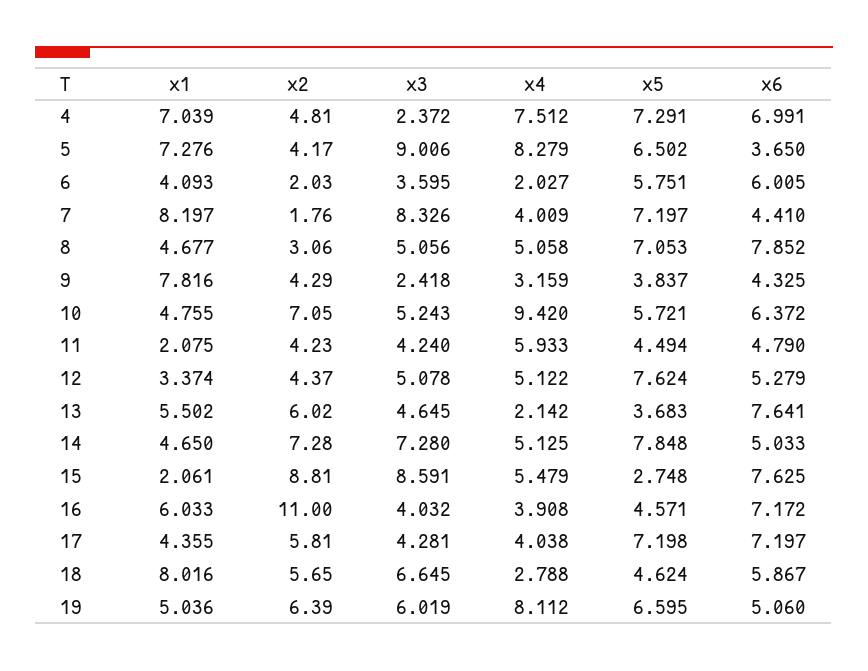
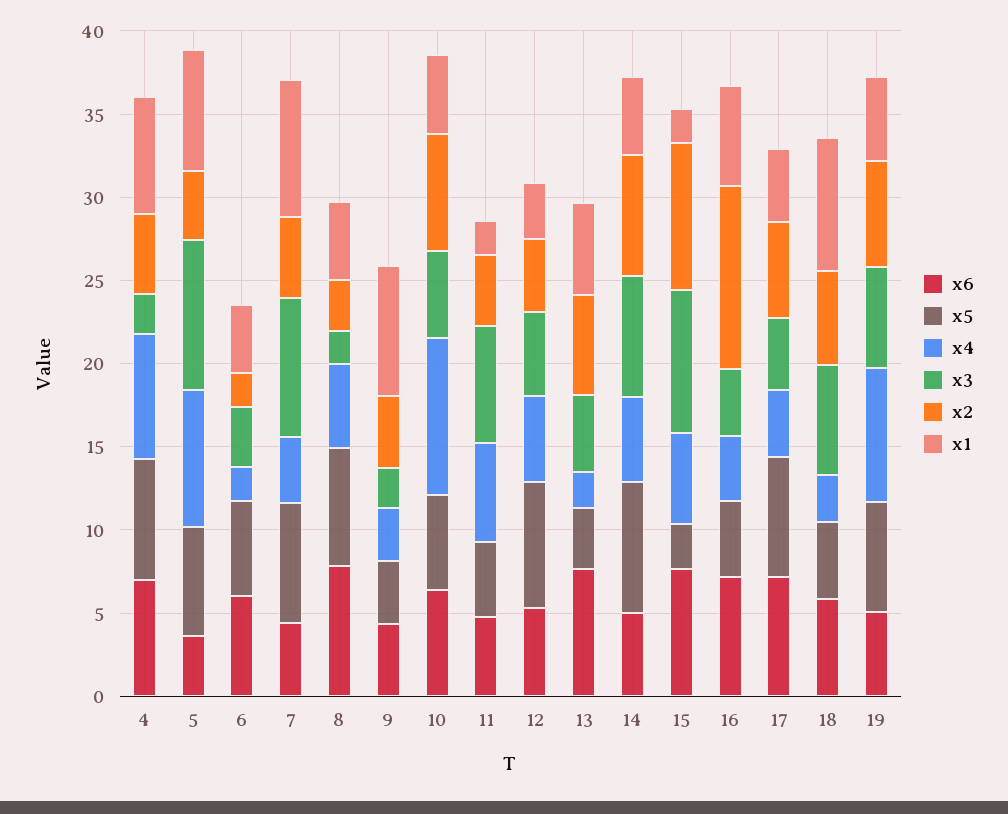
  {
    "x1": {
      "4": 7.039,
      "5": 7.276,
      "6": 4.093,
      "7": 8.197,
      "8": 4.677,
      "9": 7.816,
      "10": 4.755,
      "11": 2.075,
      "12": 3.374,
      "13": 5.502,
      "14": 4.65,
      "15": 2.061,
      "16": 6.033,
      "17": 4.355,
      "18": 8.016,
      "19": 5.036
    },
    "x2": {
      "4": 4.81,
      "5": 4.17,
      "6": 2.03,
-     "7": 1.76,
+     "7": 5,
      "8": 3.06,
      "9": 4.29,
      "10": 7.05,
      "11": 4.23,
      "12": 4.37,
      "13": 6.02,
      "14": 7.28,
      "15": 8.81,
      "16": 11,
      "17": 5.81,
      "18": 5.65,
      "19": 6.39
    },
    "x3": {
      "4": 2.372,
      "5": 9.006,
      "6": 3.595,
      "7": 8.326,
-     "8": 5.056,
+     "8": 2,
      "9": 2.418,
      "10": 5.243,
-     "11": 4.24,
+     "11": 7,
      "12": 5.078,
      "13": 4.645,
      "14": 7.28,
      "15": 8.591,
      "16": 4.032,
      "17": 4.281,
      "18": 6.645,
      "19": 6.019
    },
    "x4": {
      "4": 7.512,
      "5": 8.279,
      "6": 2.027,
      "7": 4.009,
      "8": 5.058,
      "9": 3.159,
      "10": 9.42,
      "11": 5.933,
      "12": 5.122,
      "13": 2.142,
      "14": 5.125,
      "15": 5.479,
      "16": 3.908,
      "17": 4.038,
      "18": 2.788,
      "19": 8.112
    },
    "x5": {
      "4": 7.291,
      "5": 6.502,
      "6": 5.751,
      "7": 7.197,
      "8": 7.053,
      "9": 3.837,
      "10": 5.721,
      "11": 4.494,
      "12": 7.624,
      "13": 3.683,
      "14": 7.848,
      "15": 2.748,
      "16": 4.571,
      "17": 7.198,
      "18": 4.624,
      "19": 6.595
    },
    "x6": {
      "4": 6.991,
      "5": 3.65,
      "6": 6.005,
      "7": 4.41,
      "8": 7.852,
      "9": 4.325,
      "10": 6.372,
      "11": 4.79,
      "12": 5.279,
      "13": 7.641,
      "14": 5.033,
      "15": 7.625,
      "16": 7.172,
      "17": 7.197,
      "18": 5.867,
      "19": 5.06
    }
  }

